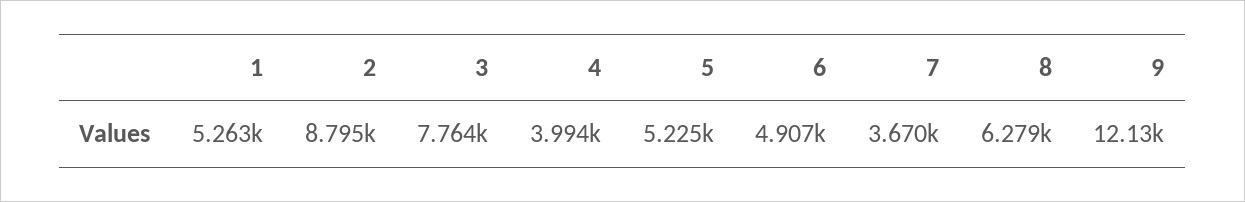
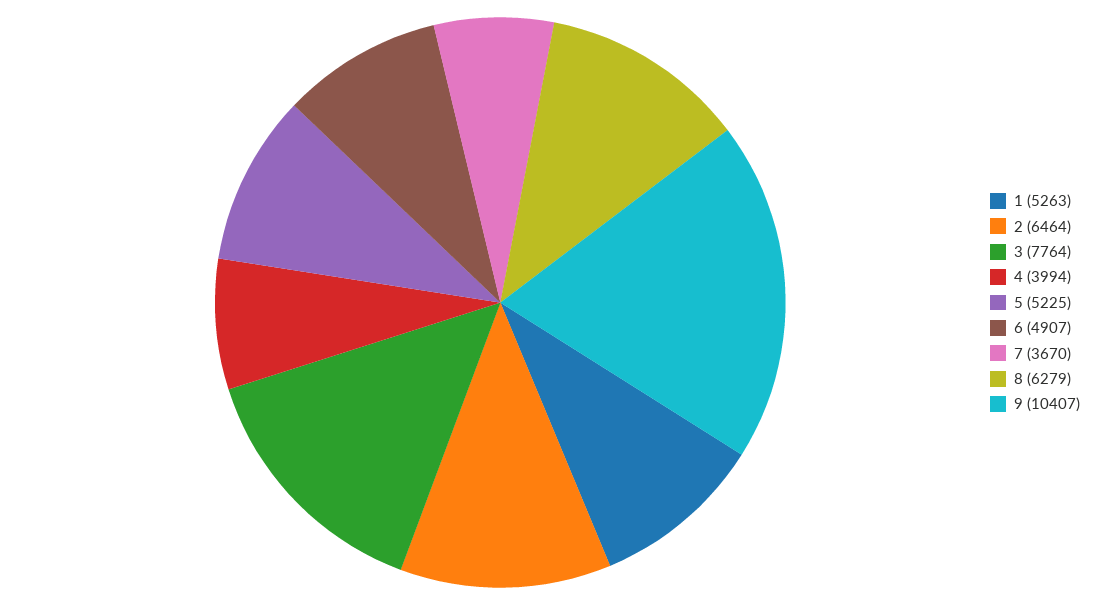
  {
    "1": 5263,
-   "2": 8795,
+   "2": 6464,
    "3": 7764,
    "4": 3994,
    "5": 5225,
    "6": 4907,
    "7": 3670,
    "8": 6279,
-   "9": 12130
+   "9": 10407
  }

